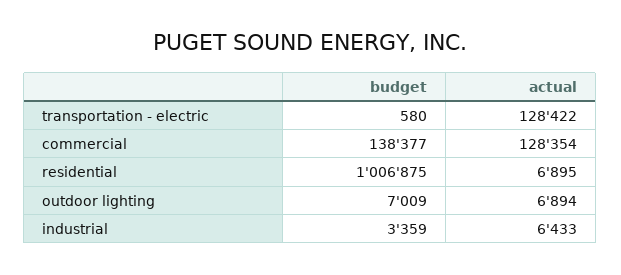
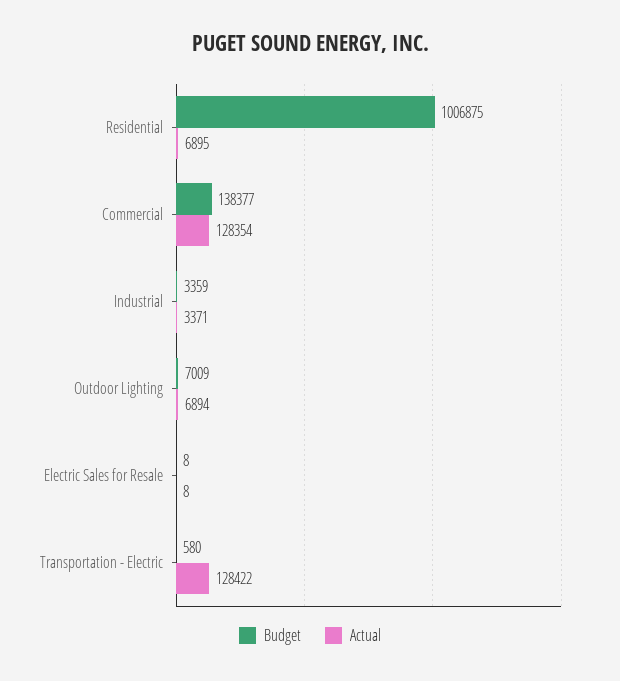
  {
    "budget": {
      "transportation - electric": 580,
      "commercial": 138377,
      "residential": 1006875,
      "outdoor lighting": 7009,
-     "industrial": 3359
+     "industrial": 3359,
+     "Electric Sales for Resale": 8
    },
    "actual": {
      "transportation - electric": 128422,
      "commercial": 128354,
      "residential": 6895,
      "outdoor lighting": 6894,
-     "industrial": 6433
+     "industrial": 3371,
+     "Electric Sales for Resale": 8
    }
  }

